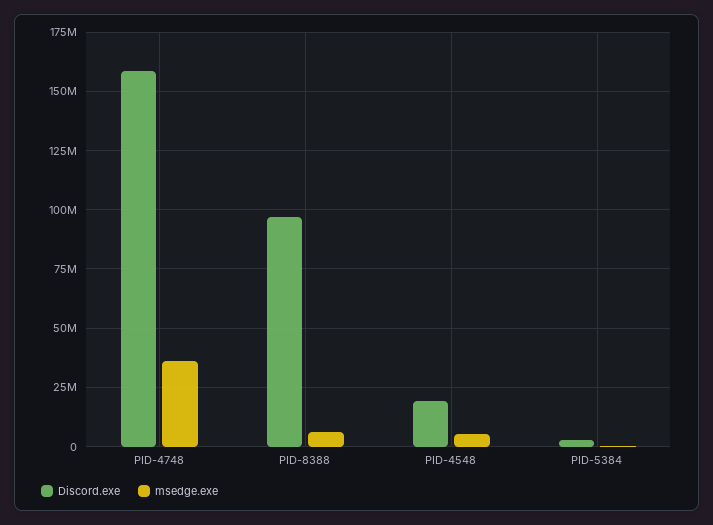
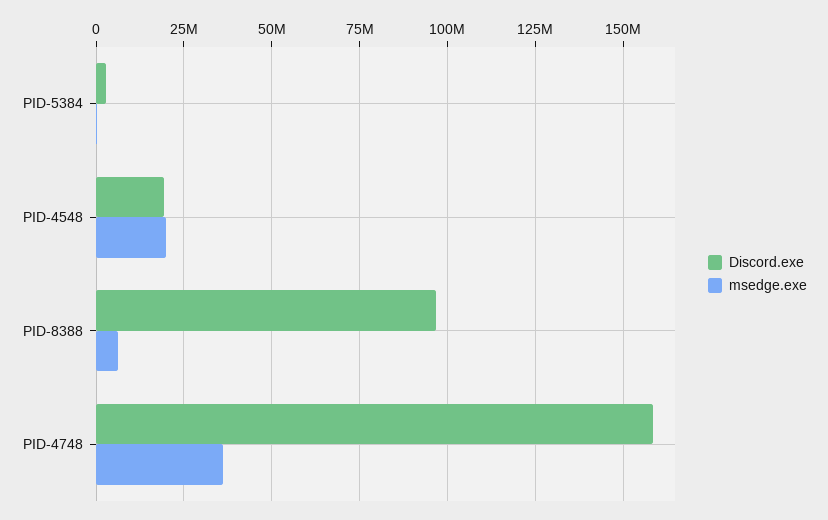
  {
    "Discord.exe": {
      "PID-4748": 157500000,
      "PID-8388": 97500000,
      "PID-4548": 20000000,
      "PID-5384": 2500000
    },
    "msedge.exe": {
      "PID-4748": 35000000,
      "PID-8388": 7500000,
-     "PID-4548": 5000000,
+     "PID-4548": 20000000,
      "PID-5384": 0
    }
  }

